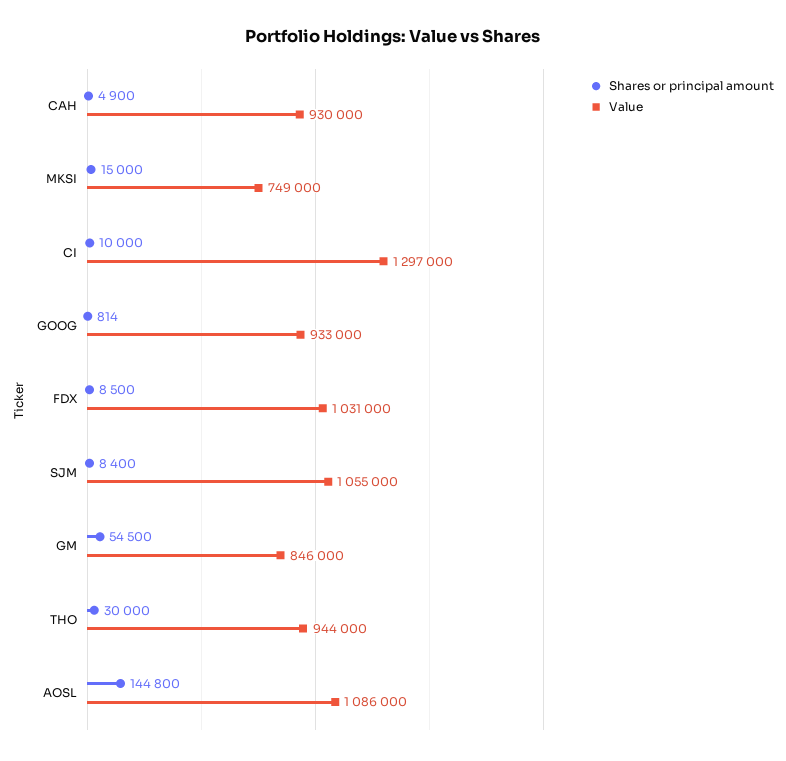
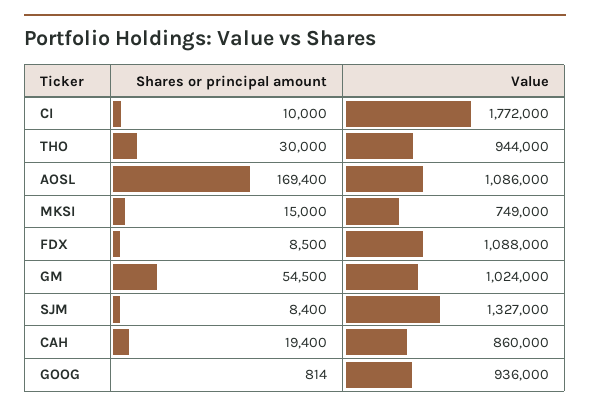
  {
    "Shares or principal amount": {
-     "CAH": 4900,
+     "CAH": 19400,
      "MKSI": 15000,
      "CI": 10000,
      "GOOG": 814,
      "FDX": 8500,
      "SJM": 8400,
      "GM": 54500,
      "THO": 30000,
-     "AOSL": 144800
+     "AOSL": 169400
    },
    "Value": {
-     "CAH": 930000,
+     "CAH": 860000,
      "MKSI": 749000,
-     "CI": 1297000,
+     "CI": 1772000,
-     "GOOG": 933000,
+     "GOOG": 936000,
-     "FDX": 1031000,
+     "FDX": 1088000,
-     "SJM": 1055000,
+     "SJM": 1327000,
-     "GM": 846000,
+     "GM": 1024000,
      "THO": 944000,
      "AOSL": 1086000
    }
  }

